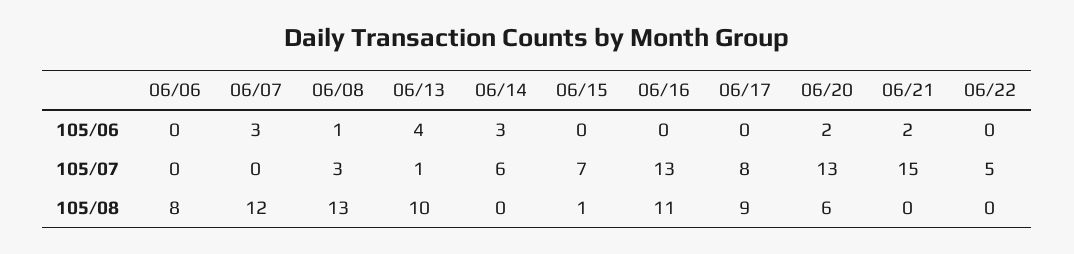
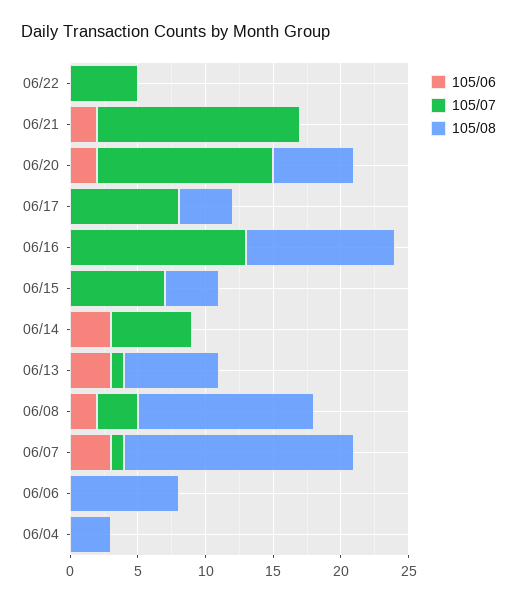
  {
    "105/06": {
      "06/06": 0,
      "06/07": 3,
-     "06/08": 1,
+     "06/08": 2,
-     "06/13": 4,
+     "06/13": 3,
      "06/14": 3,
      "06/15": 0,
      "06/16": 0,
      "06/17": 0,
      "06/20": 2,
      "06/21": 2,
-     "06/22": 0
+     "06/22": 0,
+     "06/04": 0
    },
    "105/07": {
      "06/06": 0,
-     "06/07": 0,
+     "06/07": 1,
      "06/08": 3,
      "06/13": 1,
      "06/14": 6,
      "06/15": 7,
      "06/16": 13,
      "06/17": 8,
      "06/20": 13,
      "06/21": 15,
-     "06/22": 5
+     "06/22": 5,
+     "06/04": 0
    },
    "105/08": {
      "06/06": 8,
-     "06/07": 12,
+     "06/07": 17,
      "06/08": 13,
-     "06/13": 10,
+     "06/13": 7,
      "06/14": 0,
-     "06/15": 1,
+     "06/15": 4,
      "06/16": 11,
-     "06/17": 9,
+     "06/17": 4,
      "06/20": 6,
      "06/21": 0,
-     "06/22": 0
+     "06/22": 0,
+     "06/04": 3
    }
  }

